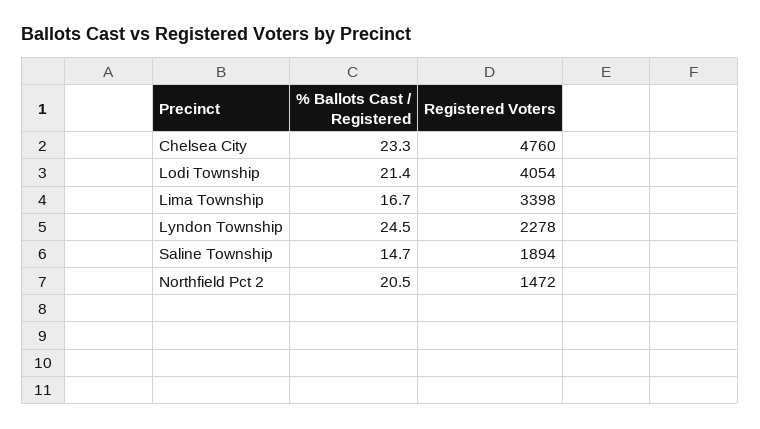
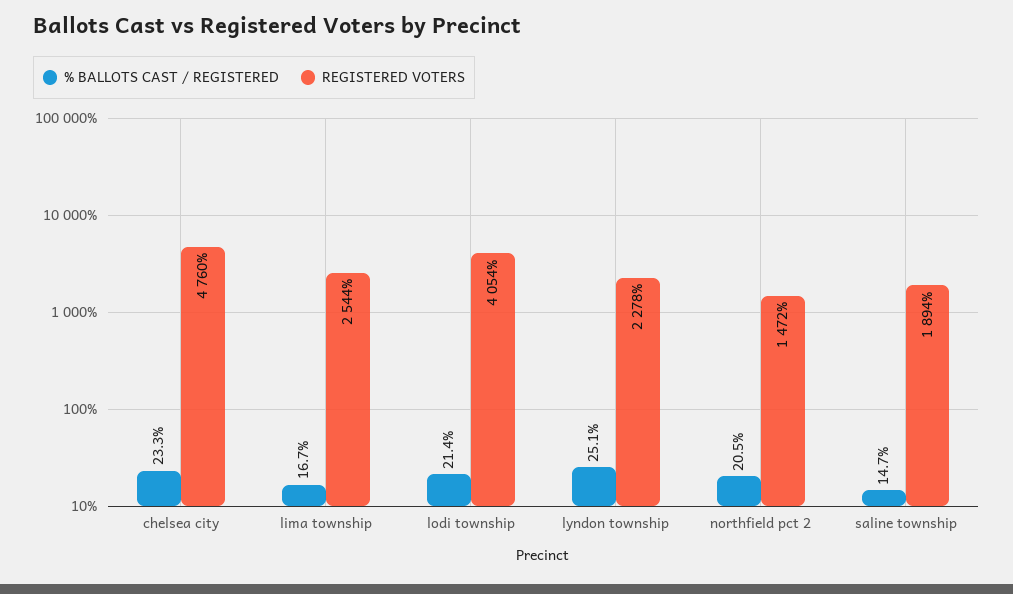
  {
    "% Ballots Cast / Registered": {
      "Chelsea City": 23.3,
      "Lodi Township": 21.4,
      "Lima Township": 16.7,
-     "Lyndon Township": 24.5,
+     "Lyndon Township": 25.1,
      "Saline Township": 14.7,
      "Northfield Pct 2": 20.5
    },
    "Registered Voters": {
      "Chelsea City": 4760,
      "Lodi Township": 4054,
-     "Lima Township": 3398,
+     "Lima Township": 2544,
      "Lyndon Township": 2278,
      "Saline Township": 1894,
      "Northfield Pct 2": 1472
    }
  }

